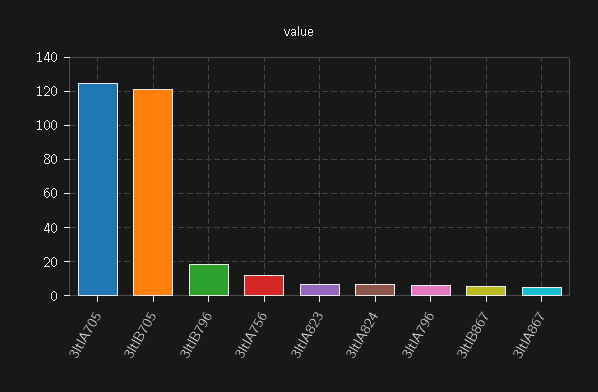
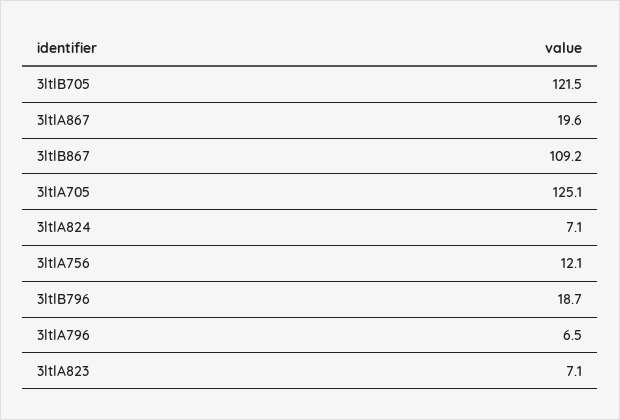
  {
    "3ltlA705": 125.1,
    "3ltlB705": 121.5,
    "3ltlB796": 18.7,
    "3ltlA756": 12.1,
    "3ltlA823": 7.1,
    "3ltlA824": 7.1,
    "3ltlA796": 6.5,
-   "3ltlB867": 5,
+   "3ltlB867": 109.2,
-   "3ltlA867": 5
+   "3ltlA867": 19.6
  }

